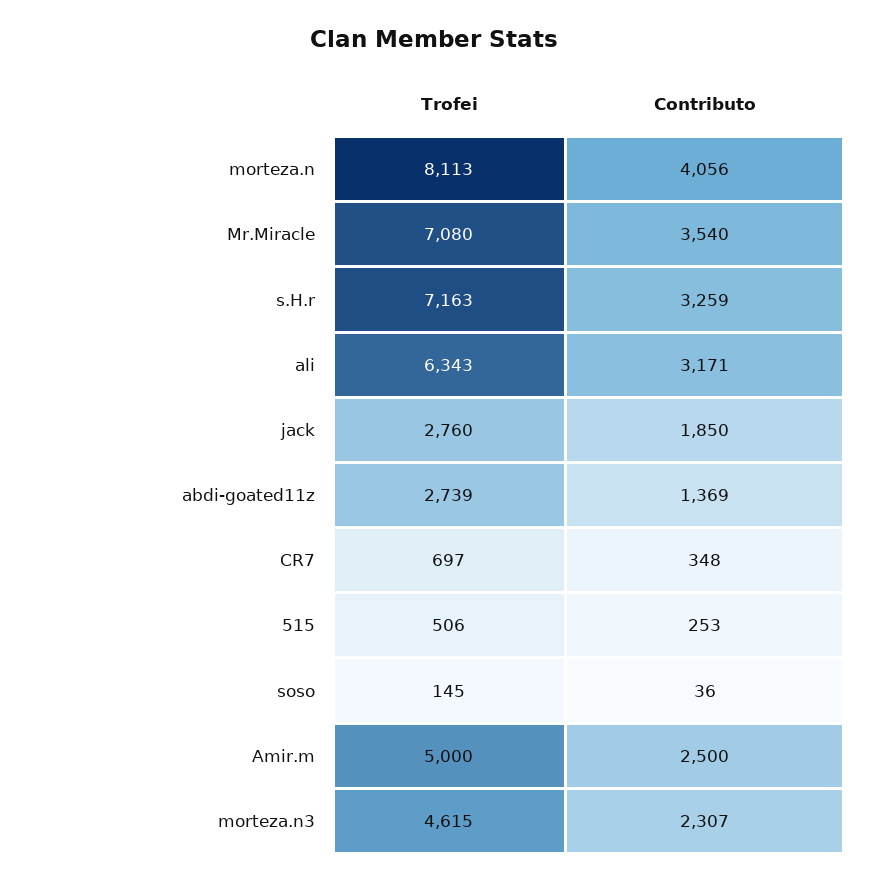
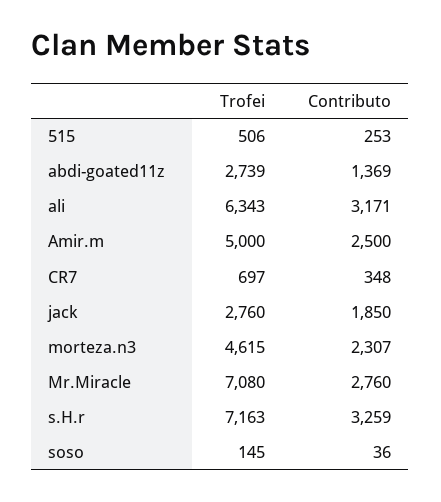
  {
    "Trofei": {
-     "morteza.n": 8113,
      "Mr.Miracle": 7080,
      "s.H.r": 7163,
      "ali": 6343,
      "jack": 2760,
      "abdi-goated11z": 2739,
      "CR7": 697,
      "515": 506,
      "soso": 145,
      "Amir.m": 5000,
      "morteza.n3": 4615
    },
    "Contributo": {
-     "morteza.n": 4056,
-     "Mr.Miracle": 3540,
+     "Mr.Miracle": 2760,
      "s.H.r": 3259,
      "ali": 3171,
      "jack": 1850,
      "abdi-goated11z": 1369,
      "CR7": 348,
      "515": 253,
      "soso": 36,
      "Amir.m": 2500,
      "morteza.n3": 2307
    }
  }

